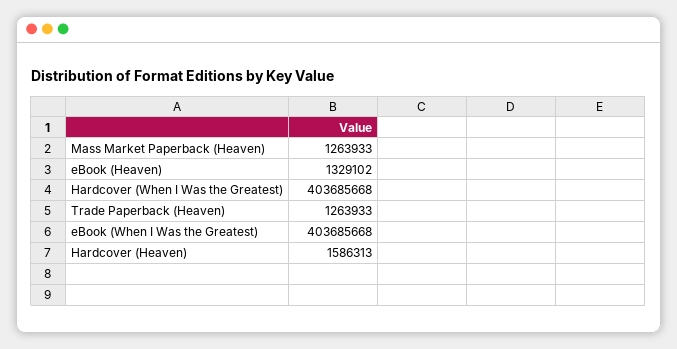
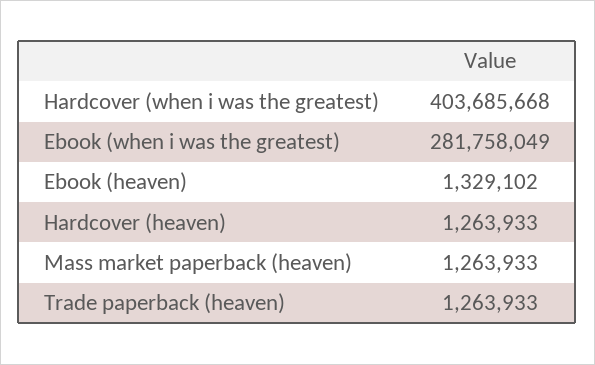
  {
    "Mass Market Paperback (Heaven)": 1263933,
    "eBook (Heaven)": 1329102,
    "Hardcover (When I Was the Greatest)": 403685668,
    "Trade Paperback (Heaven)": 1263933,
-   "eBook (When I Was the Greatest)": 403685668,
+   "eBook (When I Was the Greatest)": 281758049,
-   "Hardcover (Heaven)": 1586313
+   "Hardcover (Heaven)": 1263933
  }

